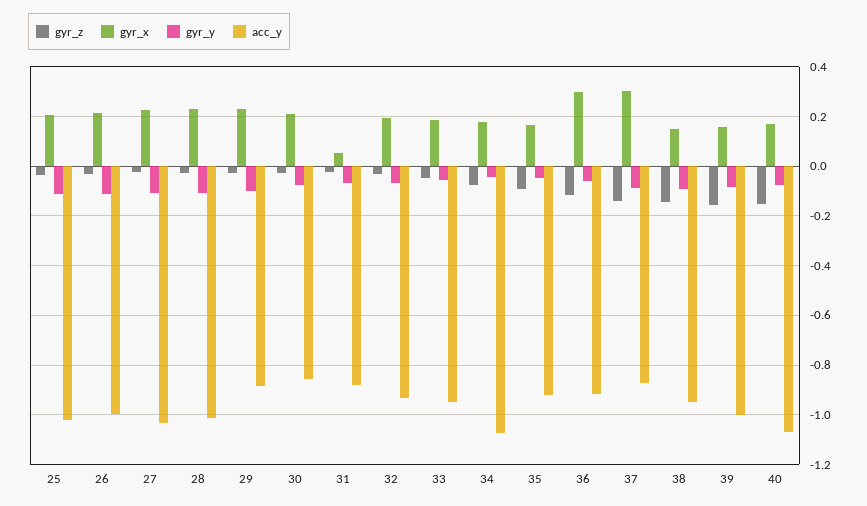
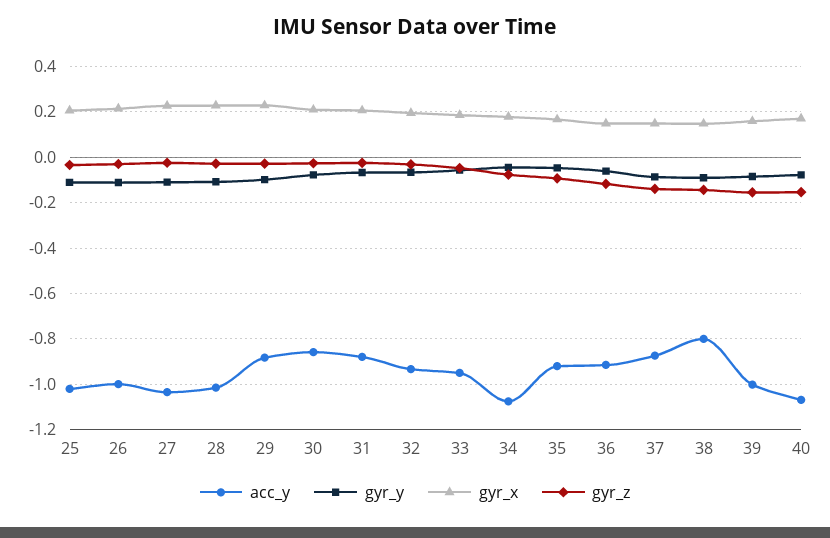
  {
    "gyr_z": {
      "25": -0.025,
      "26": -0.025,
      "27": -0.025,
      "28": -0.025,
      "29": -0.025,
      "30": -0.025,
      "31": -0.025,
      "32": -0.025,
      "33": -0.05,
      "34": -0.075,
      "35": -0.1,
      "36": -0.125,
      "37": -0.15,
      "38": -0.15,
      "39": -0.15,
      "40": -0.15
    },
    "gyr_x": {
      "25": 0.2,
      "26": 0.225,
      "27": 0.225,
      "28": 0.225,
      "29": 0.225,
      "30": 0.2,
-     "31": 0.05,
+     "31": 0.2,
      "32": 0.2,
      "33": 0.175,
      "34": 0.175,
      "35": 0.175,
-     "36": 0.3,
+     "36": 0.15,
-     "37": 0.3,
+     "37": 0.15,
      "38": 0.15,
      "39": 0.15,
      "40": 0.175
    },
    "gyr_y": {
      "25": -0.1,
      "26": -0.1,
      "27": -0.1,
      "28": -0.1,
      "29": -0.1,
      "30": -0.075,
      "31": -0.075,
      "32": -0.075,
      "33": -0.05,
      "34": -0.05,
      "35": -0.05,
      "36": -0.05,
      "37": -0.075,
      "38": -0.1,
      "39": -0.075,
      "40": -0.075
    },
    "acc_y": {
      "25": -1.025,
      "26": -1,
      "27": -1.025,
      "28": -1.025,
      "29": -0.875,
      "30": -0.85,
      "31": -0.875,
      "32": -0.925,
      "33": -0.95,
      "34": -1.075,
      "35": -0.925,
      "36": -0.925,
      "37": -0.875,
-     "38": -0.95,
+     "38": -0.8,
      "39": -1,
      "40": -1.075
    }
  }

